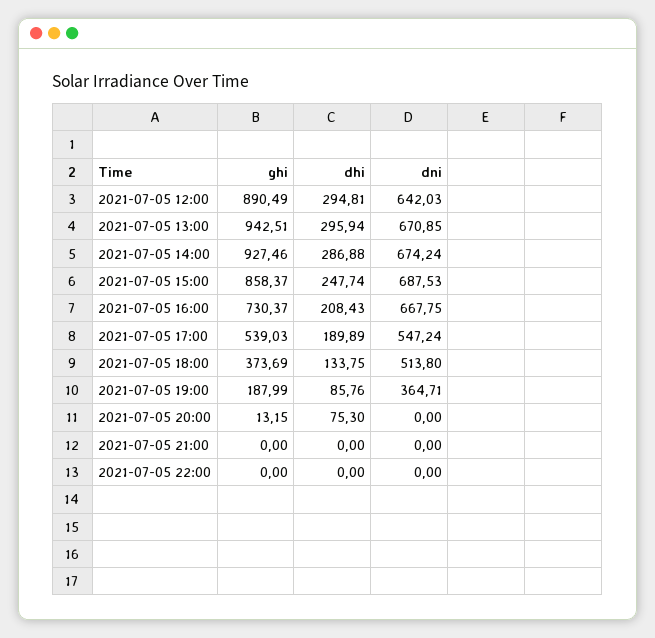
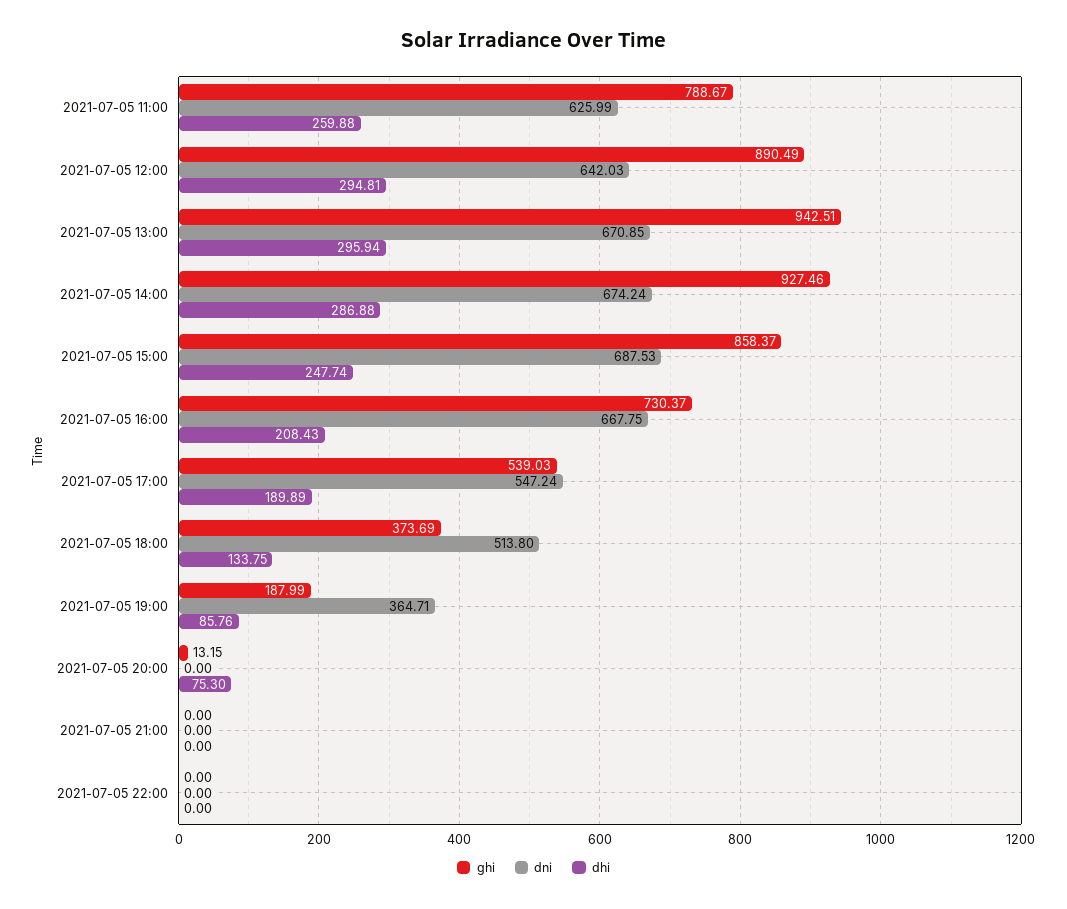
  {
    "ghi": {
      "2021-07-05 12:00": 890.49,
      "2021-07-05 13:00": 942.51,
      "2021-07-05 14:00": 927.46,
      "2021-07-05 15:00": 858.37,
      "2021-07-05 16:00": 730.37,
      "2021-07-05 17:00": 539.03,
      "2021-07-05 18:00": 373.69,
      "2021-07-05 19:00": 187.99,
      "2021-07-05 20:00": 13.15,
      "2021-07-05 21:00": 0,
-     "2021-07-05 22:00": 0
+     "2021-07-05 22:00": 0,
+     "2021-07-05 11:00": 788.67
    },
    "dhi": {
      "2021-07-05 12:00": 294.81,
      "2021-07-05 13:00": 295.94,
      "2021-07-05 14:00": 286.88,
      "2021-07-05 15:00": 247.74,
      "2021-07-05 16:00": 208.43,
      "2021-07-05 17:00": 189.89,
      "2021-07-05 18:00": 133.75,
      "2021-07-05 19:00": 85.76,
      "2021-07-05 20:00": 75.3,
      "2021-07-05 21:00": 0,
-     "2021-07-05 22:00": 0
+     "2021-07-05 22:00": 0,
+     "2021-07-05 11:00": 259.88
    },
    "dni": {
      "2021-07-05 12:00": 642.03,
      "2021-07-05 13:00": 670.85,
      "2021-07-05 14:00": 674.24,
      "2021-07-05 15:00": 687.53,
      "2021-07-05 16:00": 667.75,
      "2021-07-05 17:00": 547.24,
      "2021-07-05 18:00": 513.8,
      "2021-07-05 19:00": 364.71,
      "2021-07-05 20:00": 0,
      "2021-07-05 21:00": 0,
-     "2021-07-05 22:00": 0
+     "2021-07-05 22:00": 0,
+     "2021-07-05 11:00": 625.99
    }
  }

